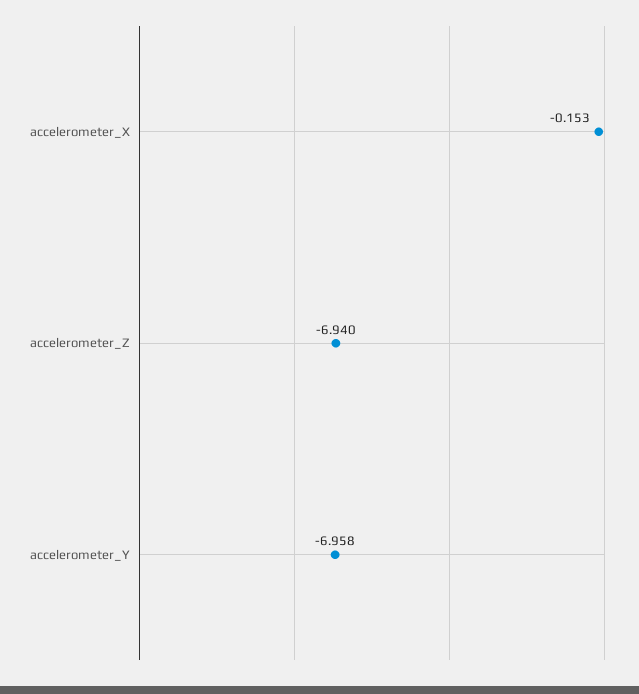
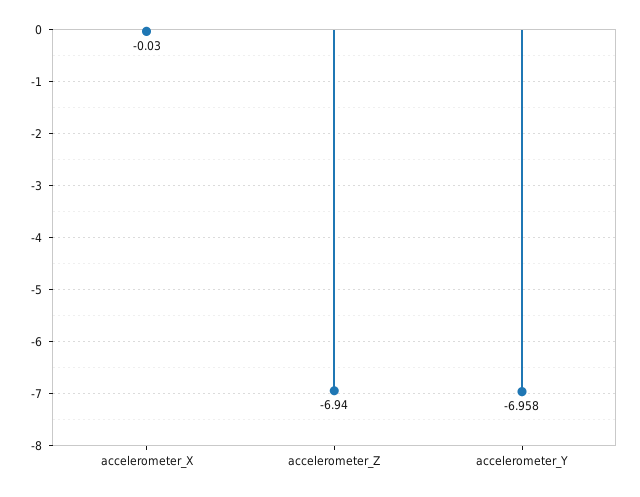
  {
-   "accelerometer_X": -0.153,
+   "accelerometer_X": -0.03,
    "accelerometer_Z": -6.94,
    "accelerometer_Y": -6.958
  }

